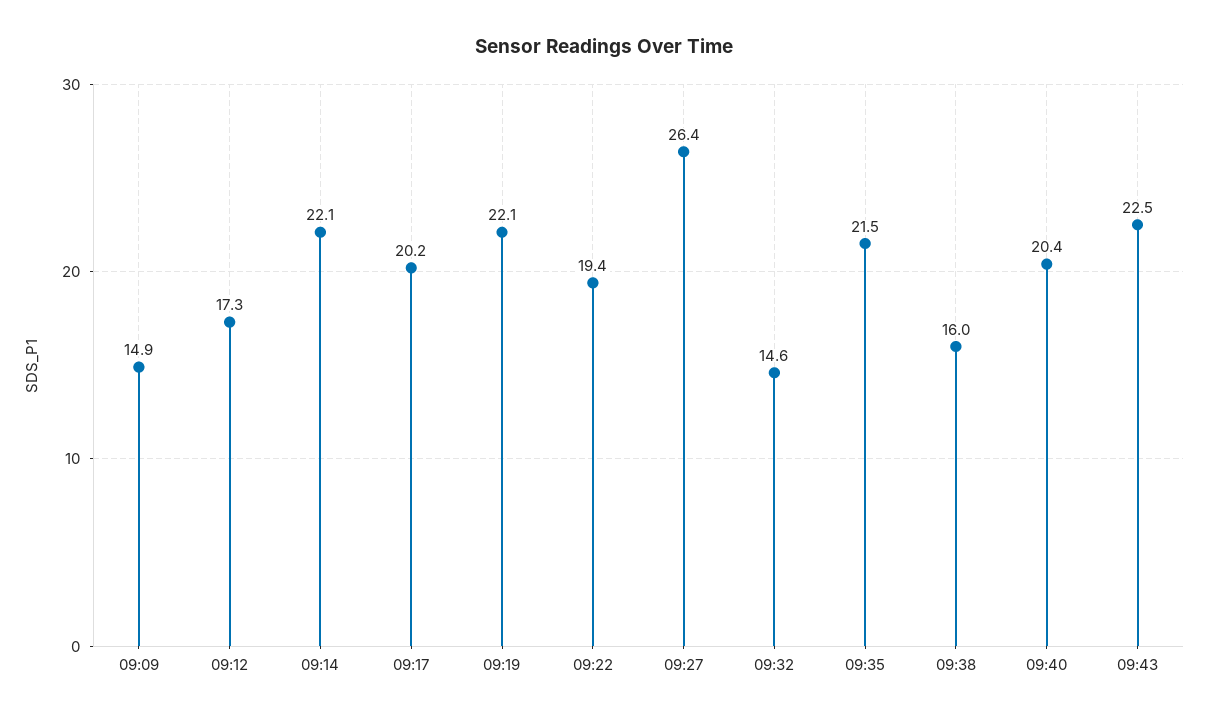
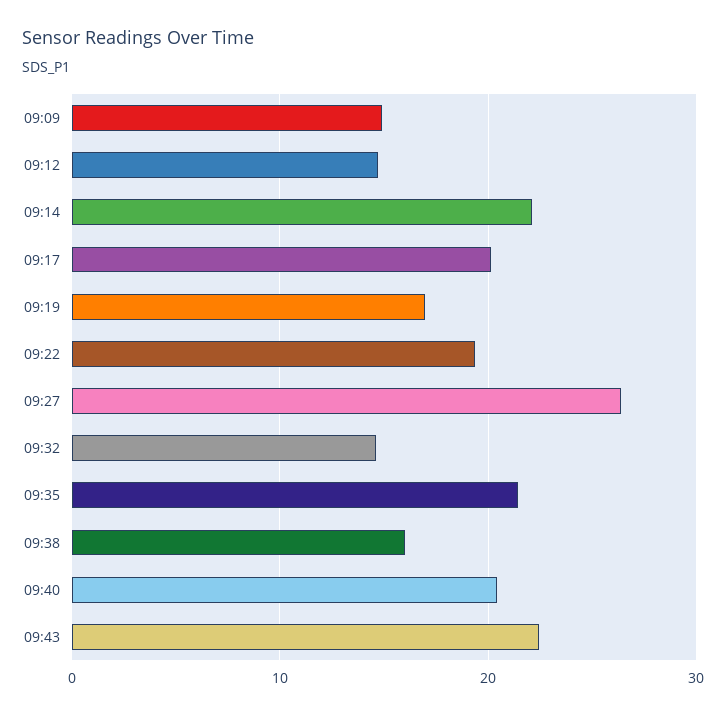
  {
    "09:09": 14.9,
-   "09:12": 17.3,
+   "09:12": 15,
    "09:14": 22.1,
    "09:17": 20.2,
-   "09:19": 22.1,
+   "09:19": 17,
    "09:22": 19.4,
    "09:27": 26.4,
    "09:32": 14.6,
    "09:35": 21.5,
    "09:38": 16,
    "09:40": 20.4,
    "09:43": 22.5
  }

